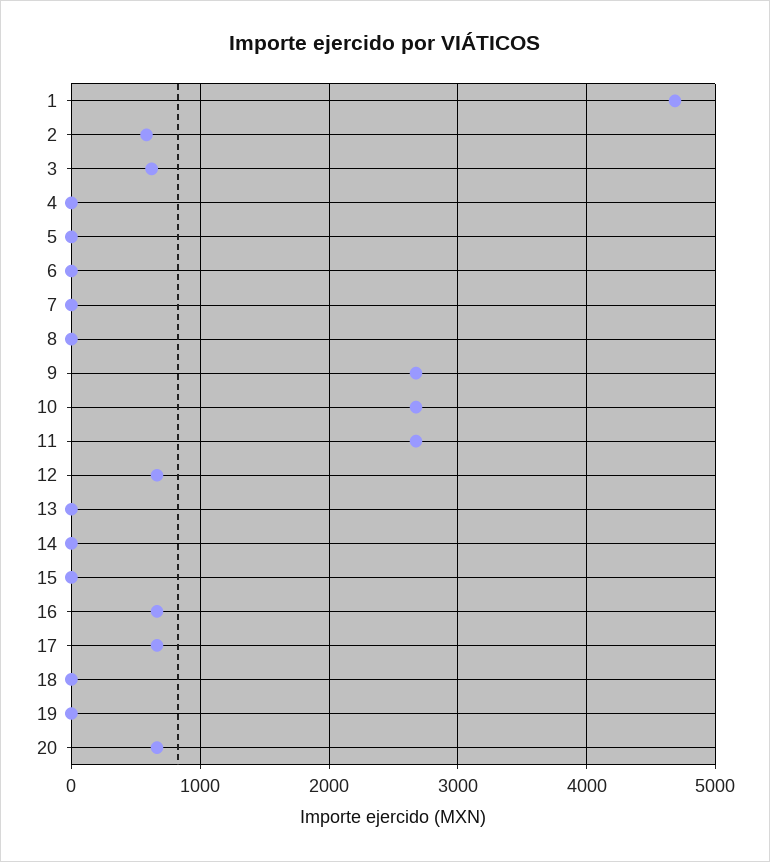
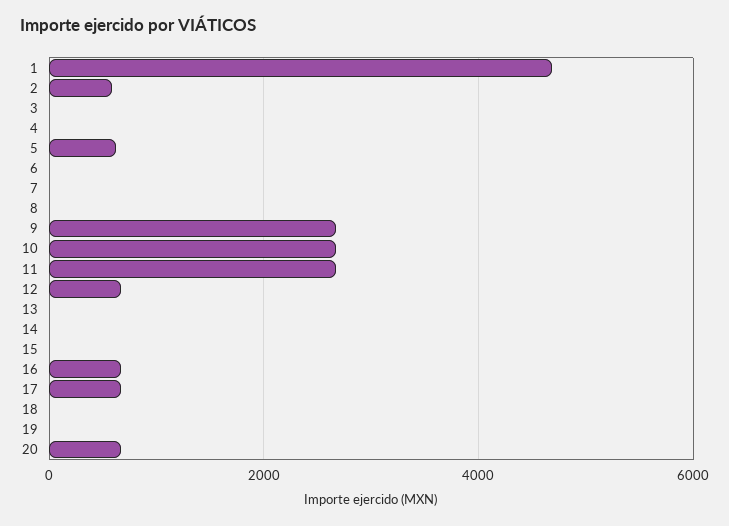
  {
    "1": 4700,
    "2": 600,
-   "3": 600,
+   "3": 0,
    "4": 0,
-   "5": 0,
+   "5": 600,
    "6": 0,
    "7": 0,
    "8": 0,
    "9": 2700,
    "10": 2700,
    "11": 2700,
    "12": 700,
    "13": 0,
    "14": 0,
    "15": 0,
    "16": 700,
    "17": 700,
    "18": 0,
    "19": 0,
    "20": 700
  }

